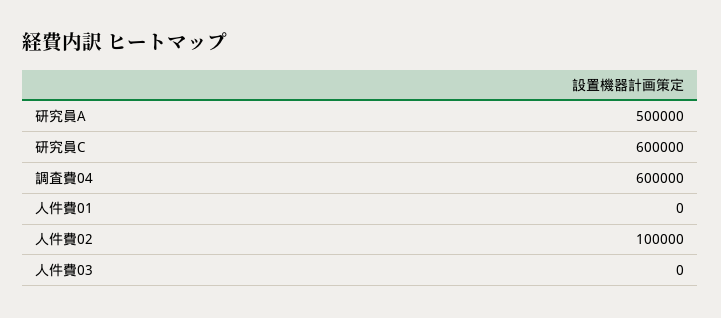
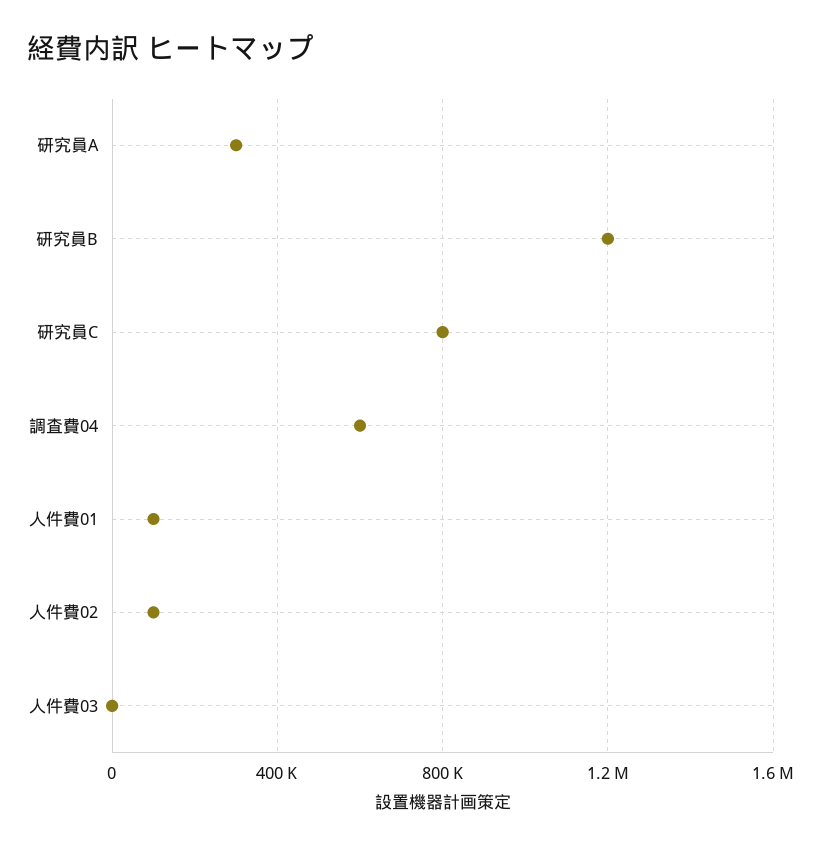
  {
-   "研究員A": 500000,
+   "研究員A": 300000,
-   "研究員C": 600000,
+   "研究員C": 800000,
    "調査費04": 600000,
-   "人件費01": 0,
+   "人件費01": 100000,
    "人件費02": 100000,
-   "人件費03": 0
+   "人件費03": 0,
+   "研究員B": 1200000
  }

